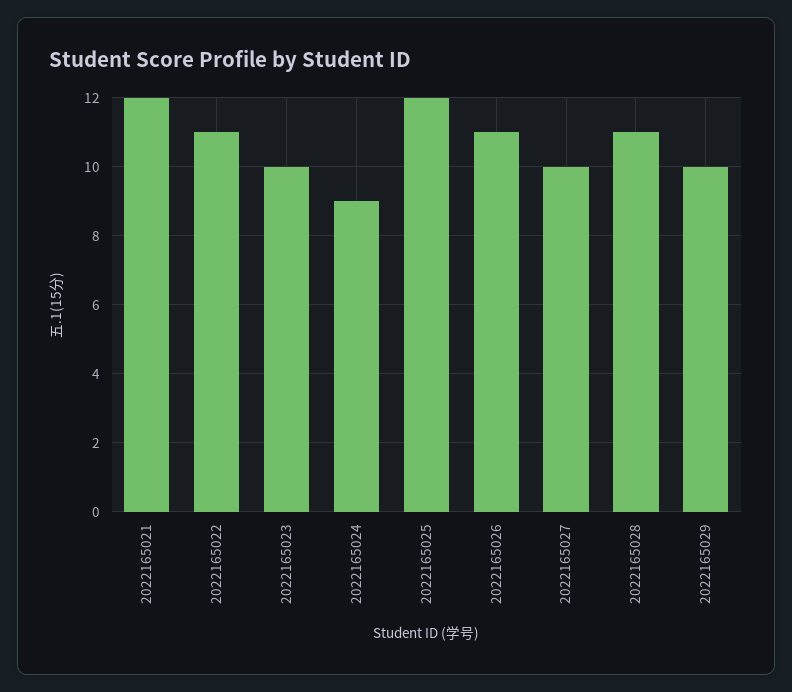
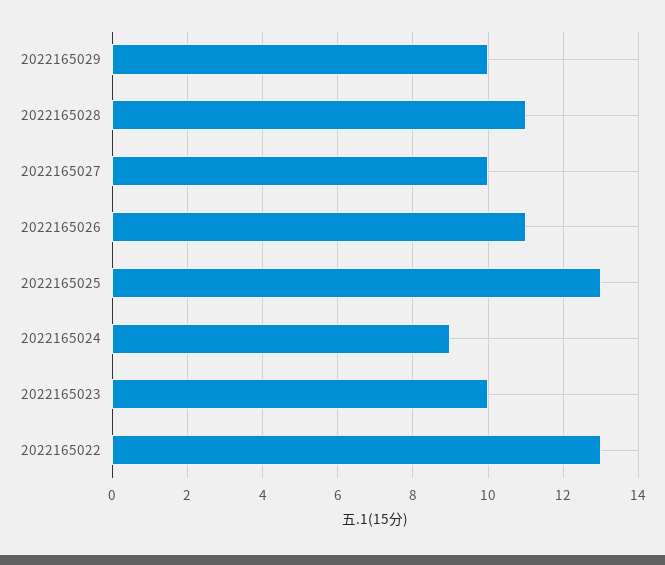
  {
-   "2022165021": 12,
-   "2022165022": 11,
+   "2022165022": 13,
    "2022165023": 10,
    "2022165024": 9,
-   "2022165025": 12,
+   "2022165025": 13,
    "2022165026": 11,
    "2022165027": 10,
    "2022165028": 11,
    "2022165029": 10
  }

